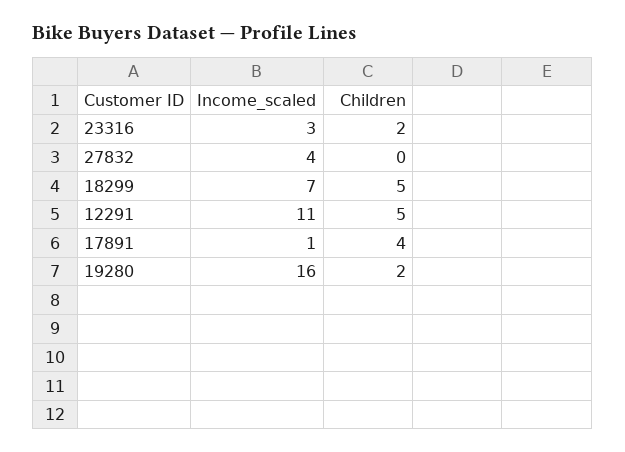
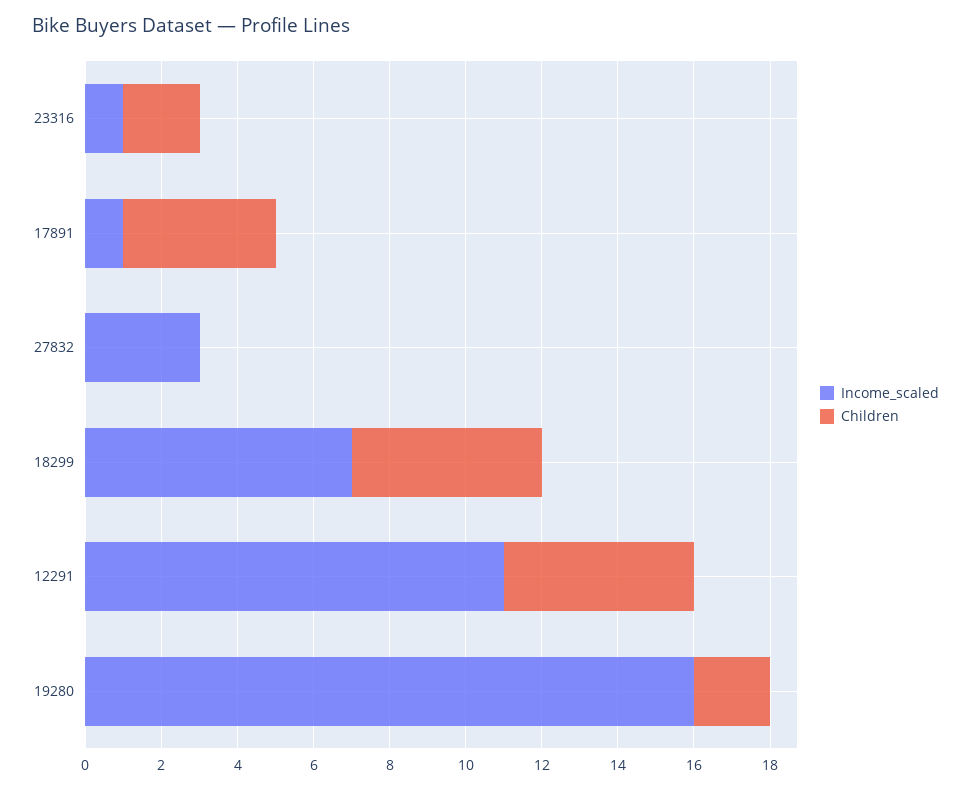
  {
    "Income_scaled": {
-     "23316": 3,
+     "23316": 1,
-     "27832": 4,
+     "27832": 3,
      "18299": 7,
      "12291": 11,
      "17891": 1,
      "19280": 16
    },
    "Children": {
      "23316": 2,
      "27832": 0,
      "18299": 5,
      "12291": 5,
      "17891": 4,
      "19280": 2
    }
  }

